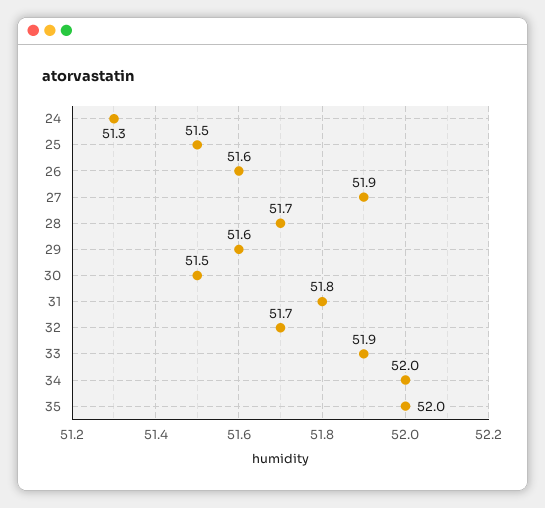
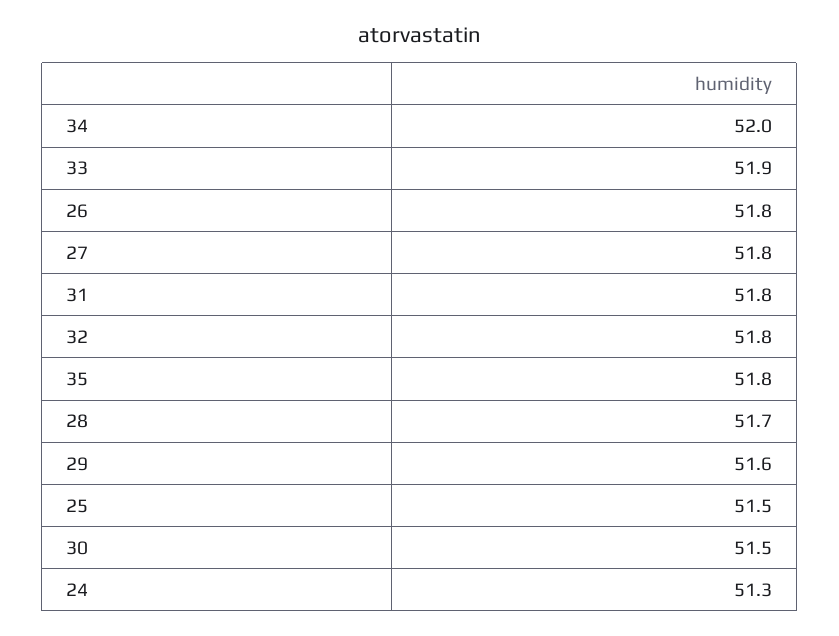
  {
    "24": 51.3,
    "25": 51.5,
-   "26": 51.6,
+   "26": 51.8,
-   "27": 51.9,
+   "27": 51.8,
    "28": 51.7,
    "29": 51.6,
    "30": 51.5,
    "31": 51.8,
-   "32": 51.7,
+   "32": 51.8,
    "33": 51.9,
    "34": 52,
-   "35": 52
+   "35": 51.8
  }

